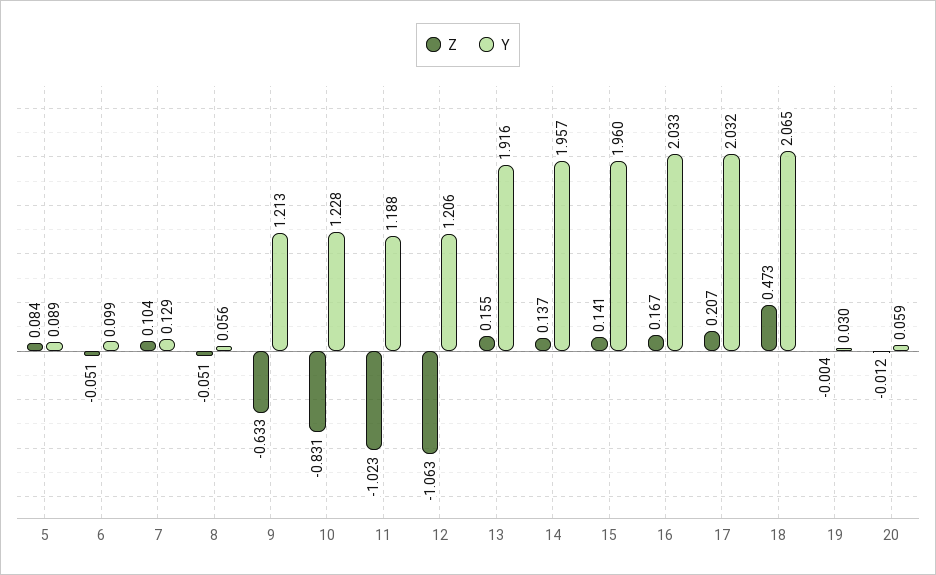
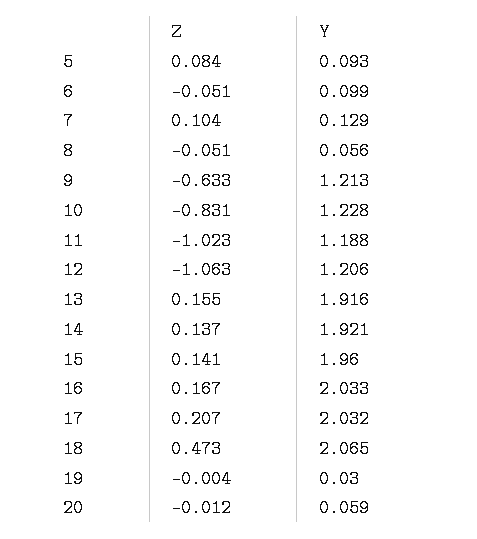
  {
    "Z": {
      "5": 0.084,
      "6": -0.051,
      "7": 0.104,
      "8": -0.051,
      "9": -0.633,
      "10": -0.831,
      "11": -1.023,
      "12": -1.063,
      "13": 0.155,
      "14": 0.137,
      "15": 0.141,
      "16": 0.167,
      "17": 0.207,
      "18": 0.473,
      "19": -0.004,
      "20": -0.012
    },
    "Y": {
-     "5": 0.089,
+     "5": 0.093,
      "6": 0.099,
      "7": 0.129,
      "8": 0.056,
      "9": 1.213,
      "10": 1.228,
      "11": 1.188,
      "12": 1.206,
      "13": 1.916,
-     "14": 1.957,
+     "14": 1.921,
      "15": 1.96,
      "16": 2.033,
      "17": 2.032,
      "18": 2.065,
      "19": 0.03,
      "20": 0.059
    }
  }

